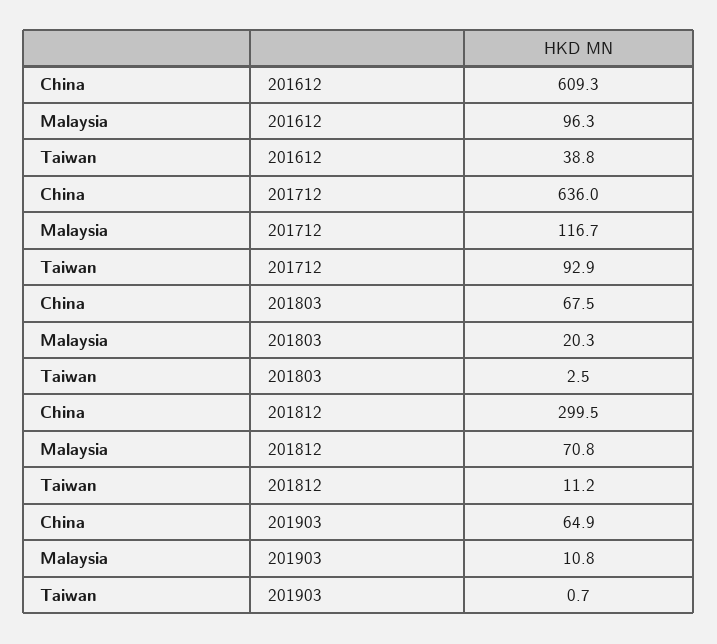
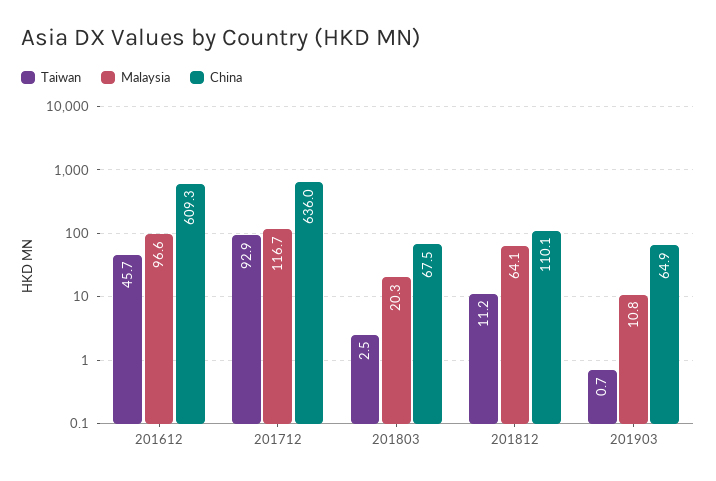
  {
    "China": {
      "201612": 609.3,
      "201712": 636,
      "201803": 67.5,
-     "201812": 299.5,
+     "201812": 110.1,
      "201903": 64.9
    },
    "Malaysia": {
-     "201612": 96.3,
+     "201612": 96.6,
      "201712": 116.7,
      "201803": 20.3,
-     "201812": 70.8,
+     "201812": 64.1,
      "201903": 10.8
    },
    "Taiwan": {
-     "201612": 38.8,
+     "201612": 45.7,
      "201712": 92.9,
      "201803": 2.5,
      "201812": 11.2,
      "201903": 0.7
    }
  }

